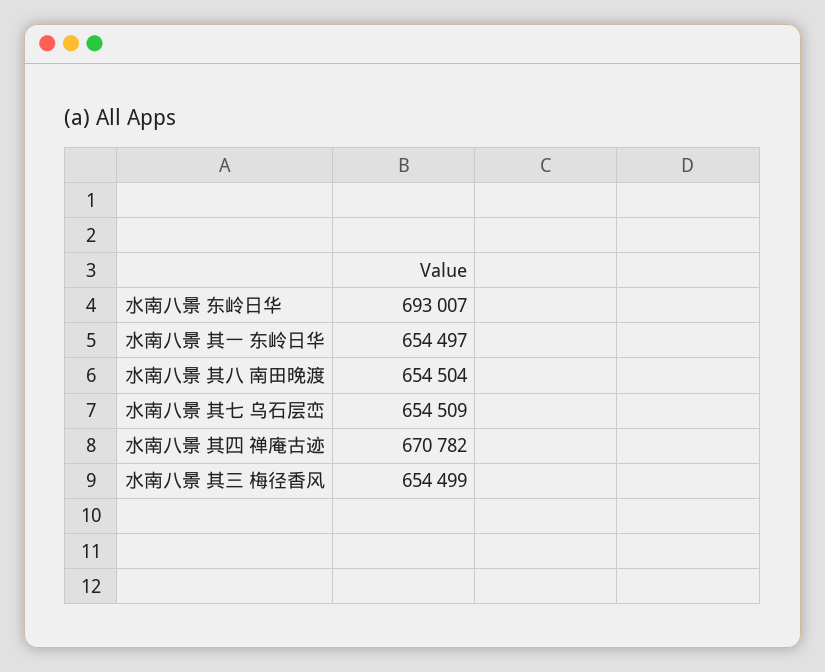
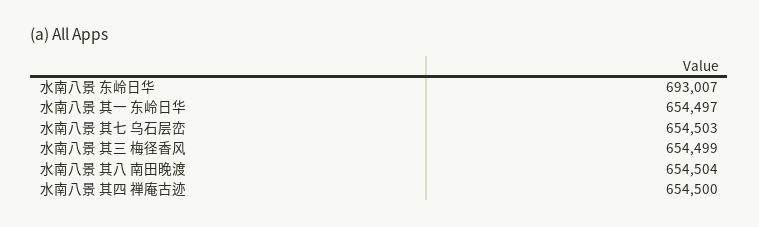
  {
    "水南八景 东岭日华": 693007,
    "水南八景 其一 东岭日华": 654497,
    "水南八景 其八 南田晚渡": 654504,
-   "水南八景 其七 乌石层峦": 654509,
+   "水南八景 其七 乌石层峦": 654503,
-   "水南八景 其四 禅庵古迹": 670782,
+   "水南八景 其四 禅庵古迹": 654500,
    "水南八景 其三 梅径香风": 654499
  }

